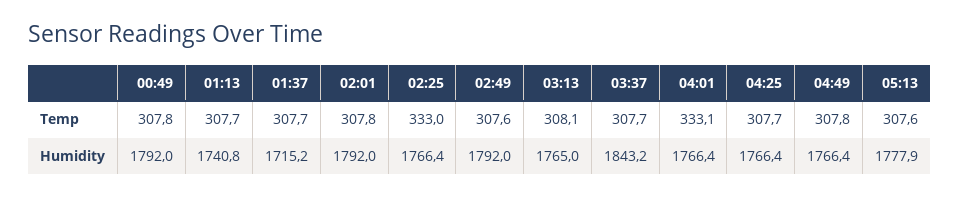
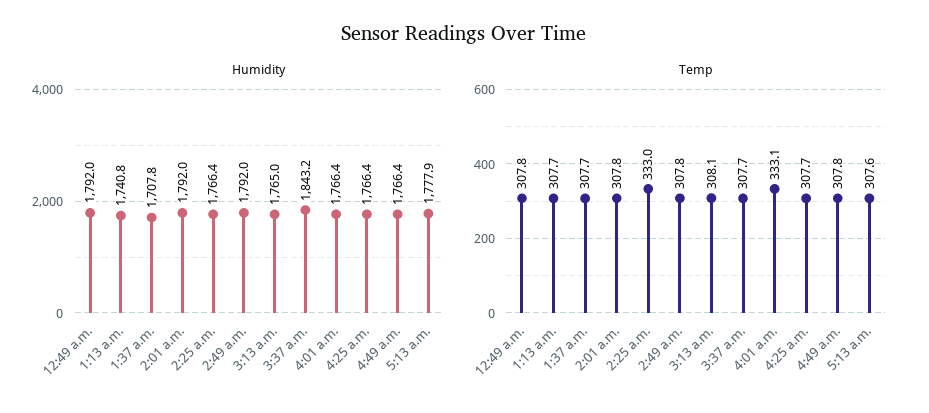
  {
    "Temp": {
      "00:49": 307.8,
      "01:13": 307.7,
      "01:37": 307.7,
      "02:01": 307.8,
      "02:25": 333,
-     "02:49": 307.6,
+     "02:49": 307.8,
      "03:13": 308.1,
      "03:37": 307.7,
      "04:01": 333.1,
      "04:25": 307.7,
      "04:49": 307.8,
      "05:13": 307.6
    },
    "Humidity": {
      "00:49": 1792,
      "01:13": 1740.8,
-     "01:37": 1715.2,
+     "01:37": 1707.8,
      "02:01": 1792,
      "02:25": 1766.4,
      "02:49": 1792,
      "03:13": 1765,
      "03:37": 1843.2,
      "04:01": 1766.4,
      "04:25": 1766.4,
      "04:49": 1766.4,
      "05:13": 1777.9
    }
  }

